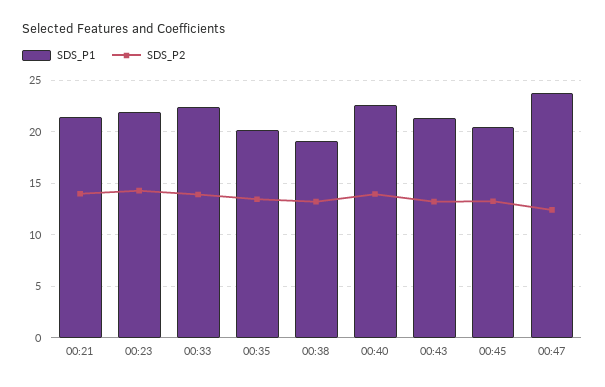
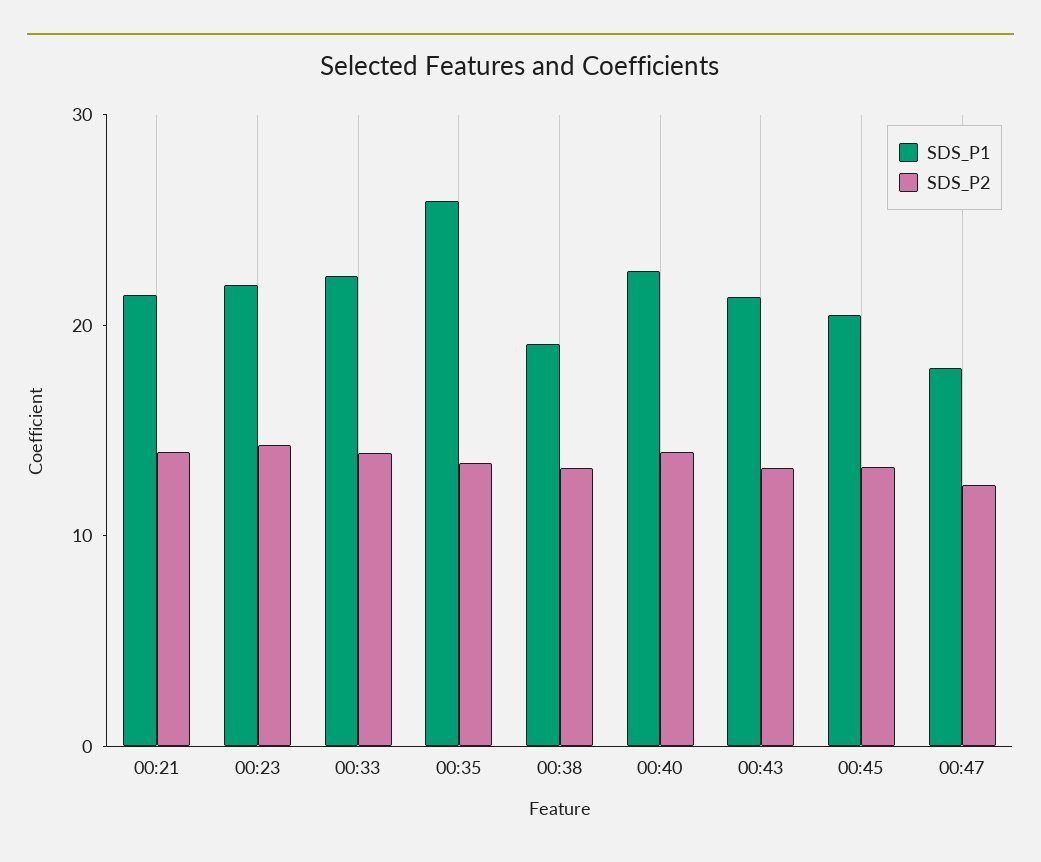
  {
    "SDS_P1": {
      "00:21": 21,
      "00:23": 22,
      "00:33": 22,
-     "00:35": 20,
+     "00:35": 26,
      "00:38": 19,
      "00:40": 23,
      "00:43": 21,
      "00:45": 20,
-     "00:47": 24
+     "00:47": 18
    },
    "SDS_P2": {
      "00:21": 14,
      "00:23": 14,
      "00:33": 14,
      "00:35": 13,
      "00:38": 13,
      "00:40": 14,
      "00:43": 13,
      "00:45": 13,
      "00:47": 12
    }
  }

